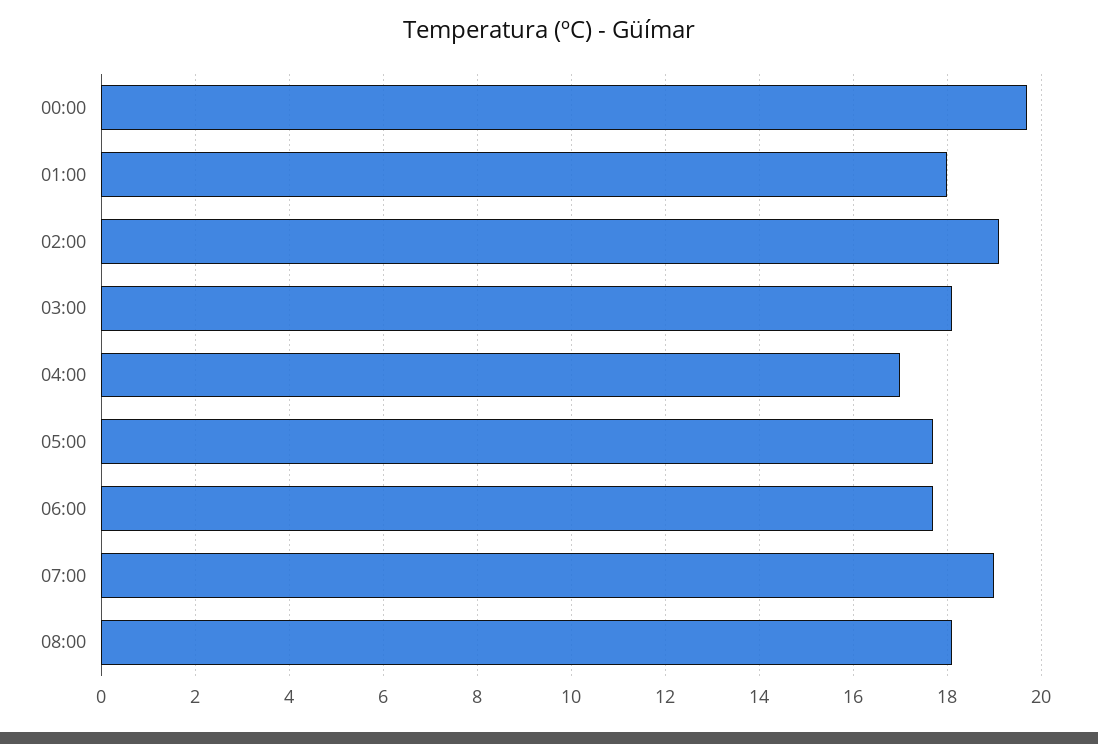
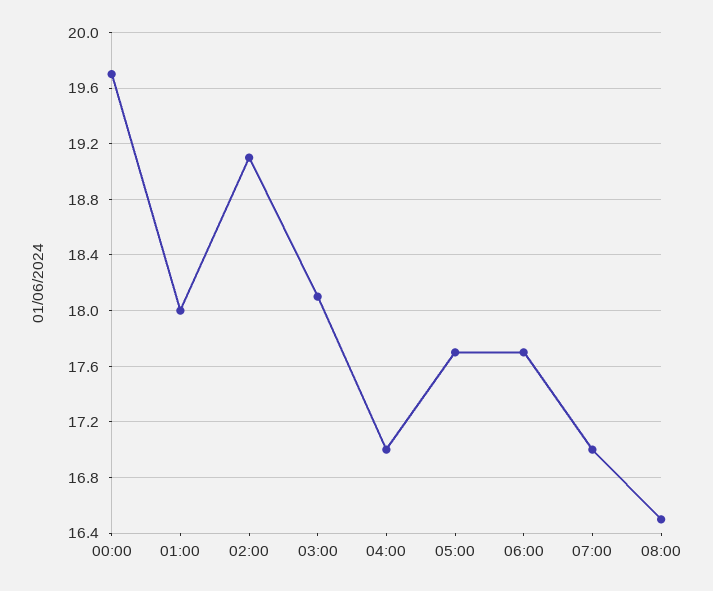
  {
    "00:00": 19.7,
    "01:00": 18,
    "02:00": 19.1,
    "03:00": 18.1,
    "04:00": 17,
    "05:00": 17.7,
    "06:00": 17.7,
-   "07:00": 19,
+   "07:00": 17,
-   "08:00": 18
+   "08:00": 16.5
  }

